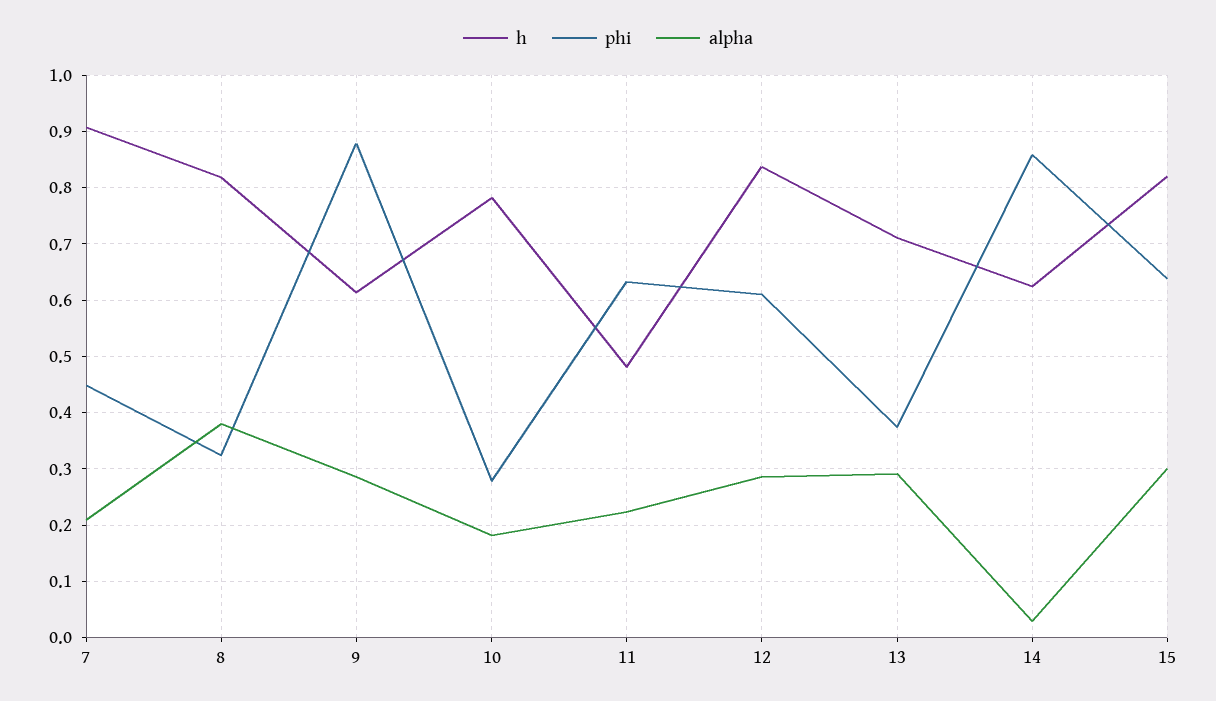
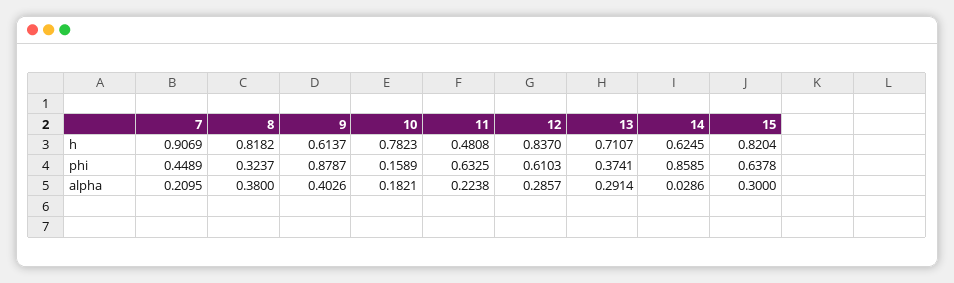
  {
    "h": {
      "7": 0.9069,
      "8": 0.8182,
      "9": 0.6137,
      "10": 0.7823,
      "11": 0.4808,
      "12": 0.837,
      "13": 0.7107,
      "14": 0.6245,
      "15": 0.8204
    },
    "phi": {
      "7": 0.4489,
      "8": 0.3237,
      "9": 0.8787,
-     "10": 0.28,
+     "10": 0.1589,
      "11": 0.6325,
      "12": 0.6103,
      "13": 0.3741,
      "14": 0.8585,
      "15": 0.6378
    },
    "alpha": {
      "7": 0.2095,
      "8": 0.38,
-     "9": 0.28,
+     "9": 0.4026,
      "10": 0.1821,
      "11": 0.2238,
      "12": 0.2857,
      "13": 0.2914,
      "14": 0.0286,
      "15": 0.3
    }
  }

